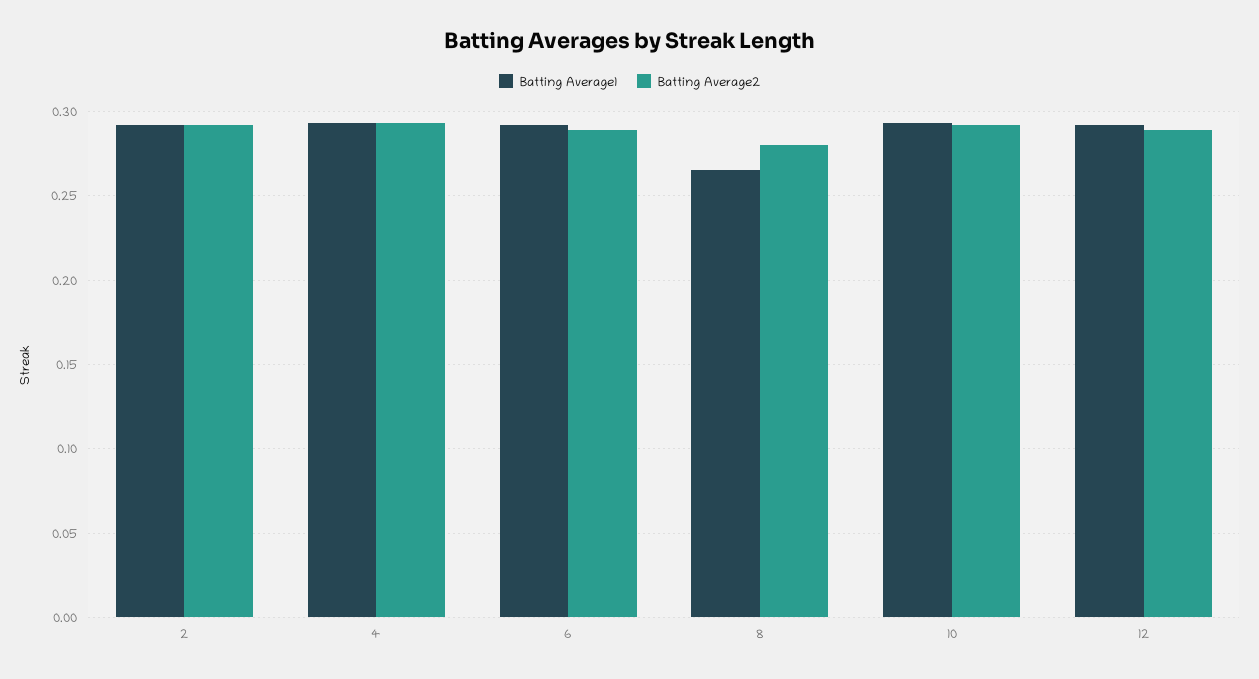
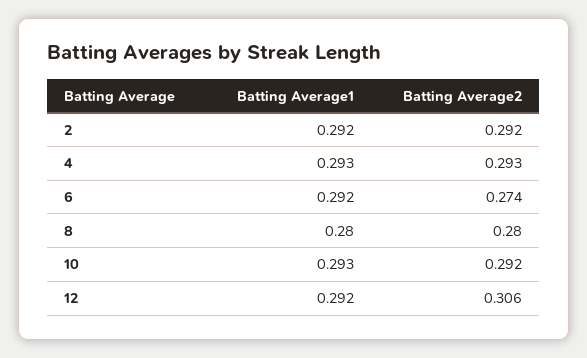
  {
    "Batting Average1": {
      "2": 0.292,
      "4": 0.293,
      "6": 0.292,
-     "8": 0.265,
+     "8": 0.28,
      "10": 0.293,
      "12": 0.292
    },
    "Batting Average2": {
      "2": 0.292,
      "4": 0.293,
-     "6": 0.29,
+     "6": 0.274,
      "8": 0.28,
      "10": 0.292,
-     "12": 0.29
+     "12": 0.306
    }
  }

